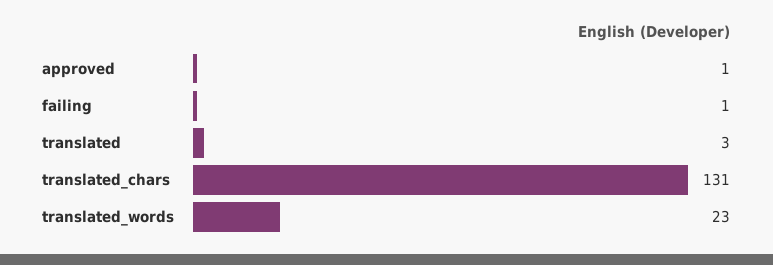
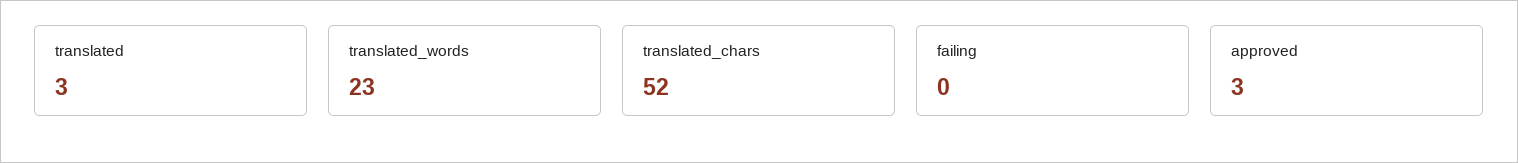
  {
-   "approved": 1,
+   "approved": 3,
-   "failing": 1,
+   "failing": 0,
    "translated": 3,
-   "translated_chars": 131,
+   "translated_chars": 52,
    "translated_words": 23
  }

